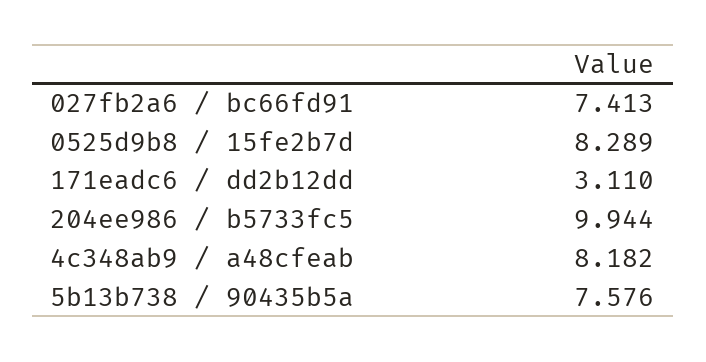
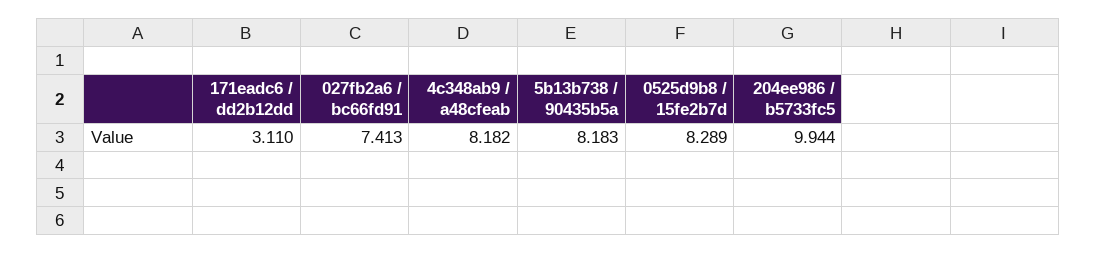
  {
    "027fb2a6 / bc66fd91": 7.413,
    "0525d9b8 / 15fe2b7d": 8.289,
    "171eadc6 / dd2b12dd": 3.11,
    "204ee986 / b5733fc5": 9.944,
    "4c348ab9 / a48cfeab": 8.182,
-   "5b13b738 / 90435b5a": 7.576
+   "5b13b738 / 90435b5a": 8.183
  }

